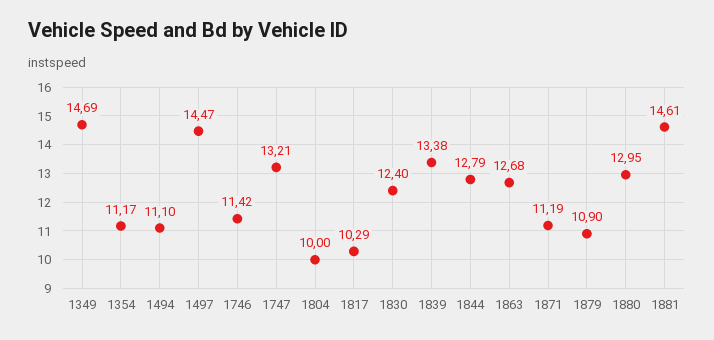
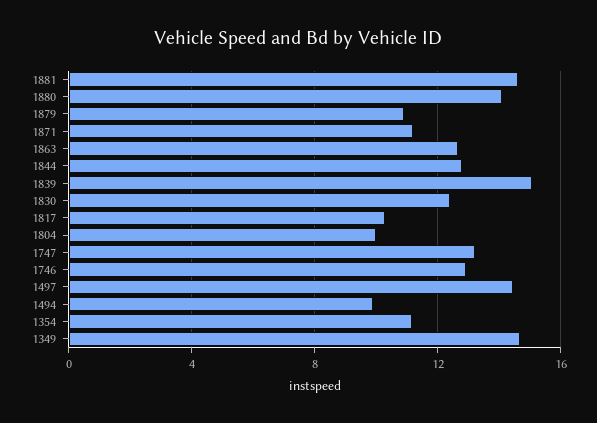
  {
    "1349": 14.69,
    "1354": 11.17,
-   "1494": 11.1,
+   "1494": 10,
    "1497": 14.47,
-   "1746": 11.42,
+   "1746": 13,
    "1747": 13.21,
    "1804": 10,
    "1817": 10.29,
    "1830": 12.4,
-   "1839": 13.38,
+   "1839": 15,
    "1844": 12.79,
    "1863": 12.68,
    "1871": 11.19,
    "1879": 10.9,
-   "1880": 12.95,
+   "1880": 14,
    "1881": 14.61
  }

